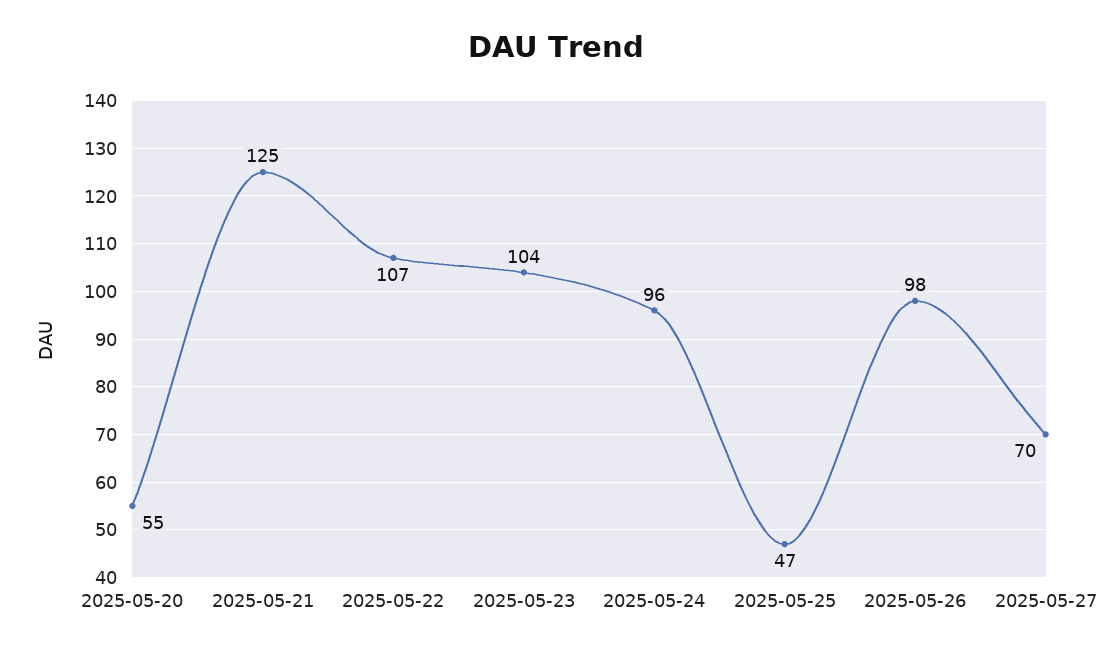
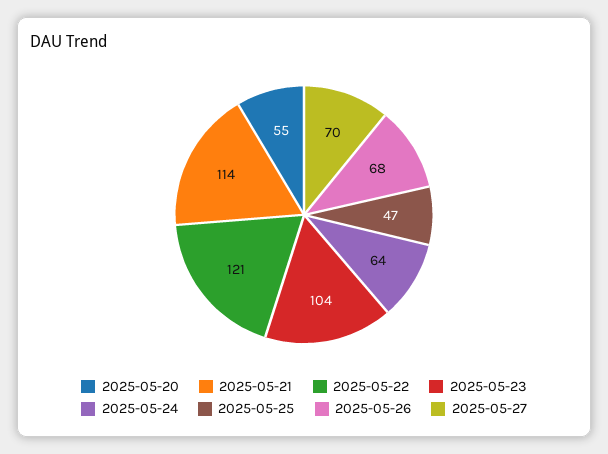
  {
    "2025-05-20": 55,
-   "2025-05-21": 125,
+   "2025-05-21": 114,
-   "2025-05-22": 107,
+   "2025-05-22": 121,
    "2025-05-23": 104,
-   "2025-05-24": 96,
+   "2025-05-24": 64,
    "2025-05-25": 47,
-   "2025-05-26": 98,
+   "2025-05-26": 68,
    "2025-05-27": 70
  }

